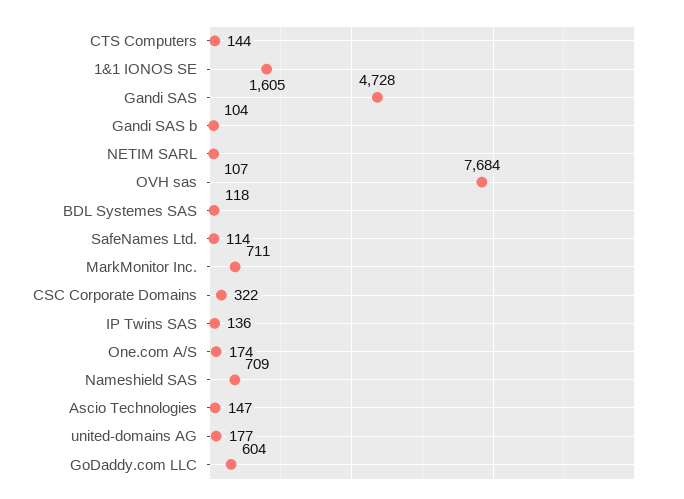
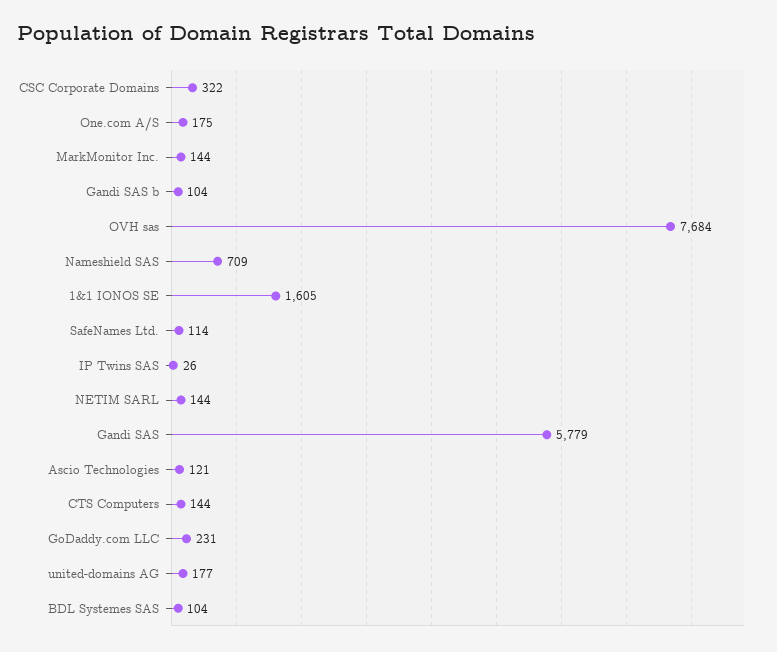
  {
    "CTS Computers": 144,
    "1&1 IONOS SE": 1605,
-   "Gandi SAS": 4728,
+   "Gandi SAS": 5779,
    "Gandi SAS b": 104,
-   "NETIM SARL": 107,
+   "NETIM SARL": 144,
    "OVH sas": 7684,
-   "BDL Systemes SAS": 118,
+   "BDL Systemes SAS": 104,
    "SafeNames Ltd.": 114,
-   "MarkMonitor Inc.": 711,
+   "MarkMonitor Inc.": 144,
    "CSC Corporate Domains": 322,
-   "IP Twins SAS": 136,
+   "IP Twins SAS": 26,
-   "One.com A/S": 174,
+   "One.com A/S": 175,
    "Nameshield SAS": 709,
-   "Ascio Technologies": 147,
+   "Ascio Technologies": 121,
    "united-domains AG": 177,
-   "GoDaddy.com LLC": 604
+   "GoDaddy.com LLC": 231
  }

